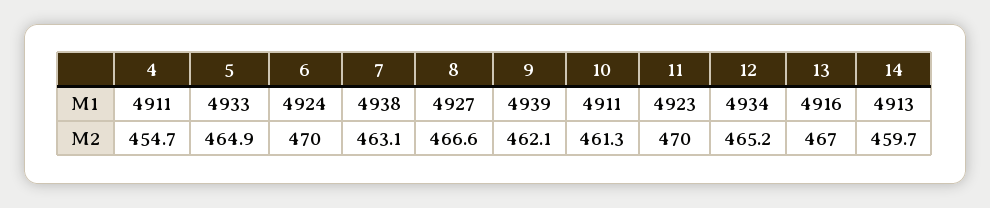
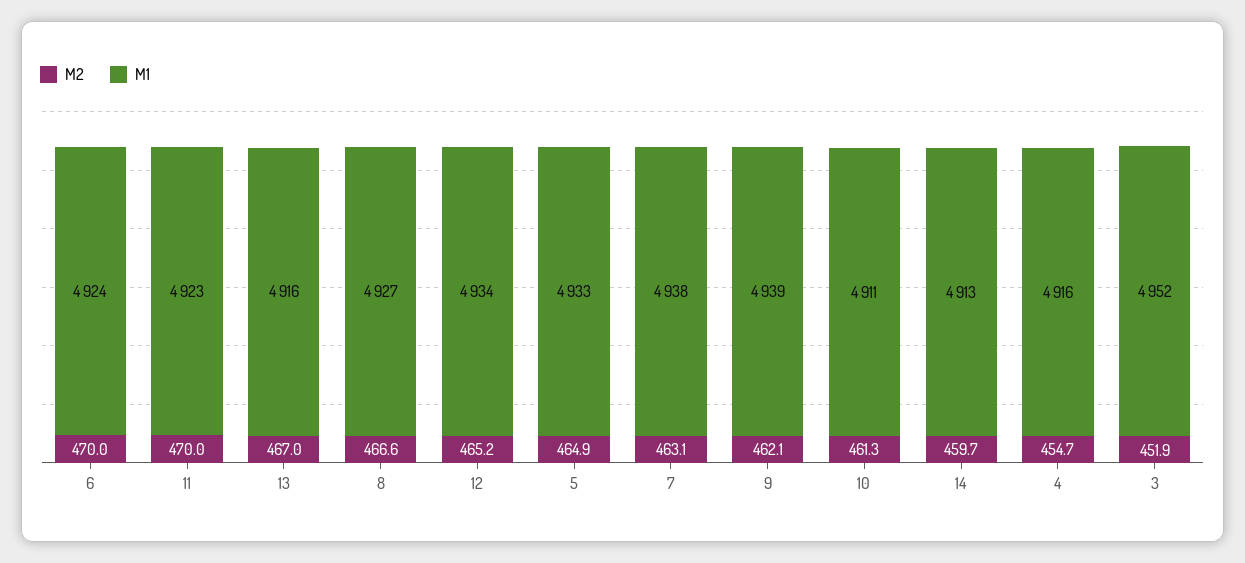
  {
    "M1": {
-     "4": 4911,
+     "4": 4916,
      "5": 4933,
      "6": 4924,
      "7": 4938,
      "8": 4927,
      "9": 4939,
      "10": 4911,
      "11": 4923,
      "12": 4934,
      "13": 4916,
-     "14": 4913
+     "14": 4913,
+     "3": 4952
    },
    "M2": {
      "4": 454.7,
      "5": 464.9,
      "6": 470,
      "7": 463.1,
      "8": 466.6,
      "9": 462.1,
      "10": 461.3,
      "11": 470,
      "12": 465.2,
      "13": 467,
-     "14": 459.7
+     "14": 459.7,
+     "3": 451.9
    }
  }

